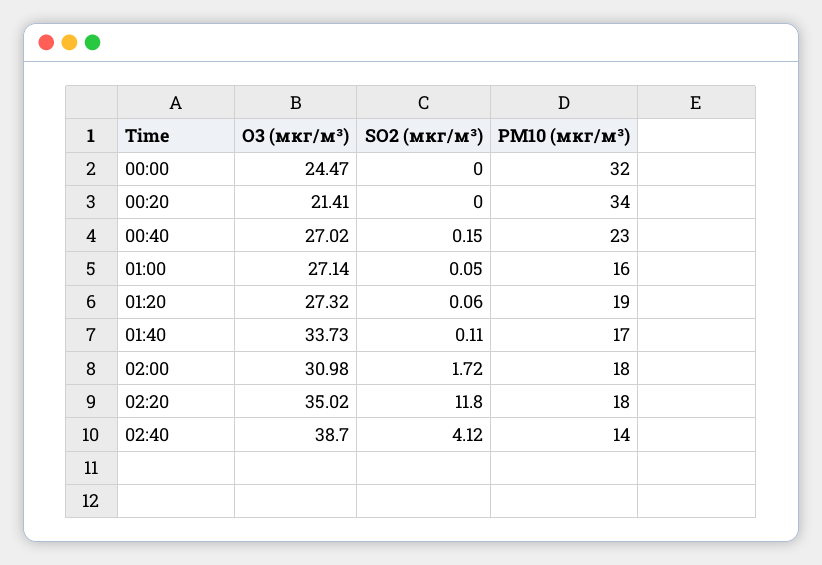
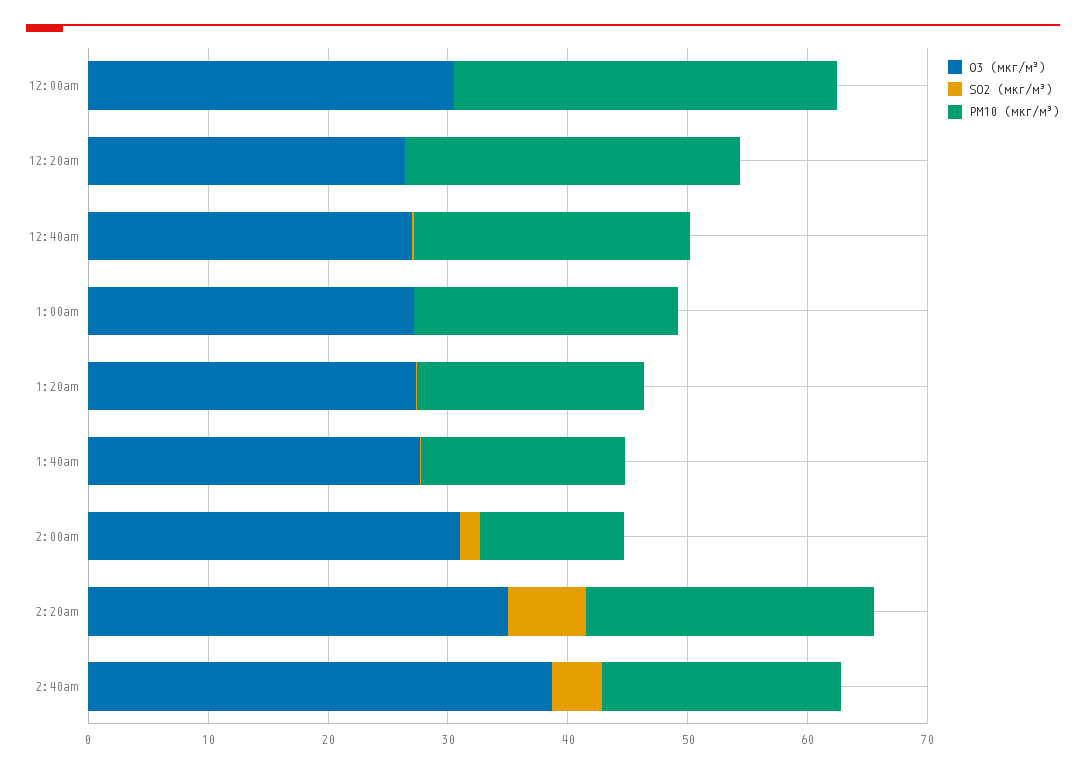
  {
    "O3 (мкг/м³)": {
-     "00:00": 24.47,
+     "00:00": 30,
-     "00:20": 21.41,
+     "00:20": 26,
      "00:40": 27.02,
      "01:00": 27.14,
      "01:20": 27.32,
-     "01:40": 33.73,
+     "01:40": 28,
      "02:00": 30.98,
      "02:20": 35.02,
      "02:40": 38.7
    },
    "SO2 (мкг/м³)": {
      "00:00": 0,
      "00:20": 0,
      "00:40": 0.15,
      "01:00": 0.05,
      "01:20": 0.06,
      "01:40": 0.11,
      "02:00": 1.72,
-     "02:20": 11.8,
+     "02:20": 6,
      "02:40": 4.12
    },
    "PM10 (мкг/м³)": {
      "00:00": 32,
-     "00:20": 34,
+     "00:20": 28,
      "00:40": 23,
-     "01:00": 16,
+     "01:00": 22,
      "01:20": 19,
      "01:40": 17,
-     "02:00": 18,
+     "02:00": 12,
-     "02:20": 18,
+     "02:20": 24,
-     "02:40": 14
+     "02:40": 20
    }
  }

